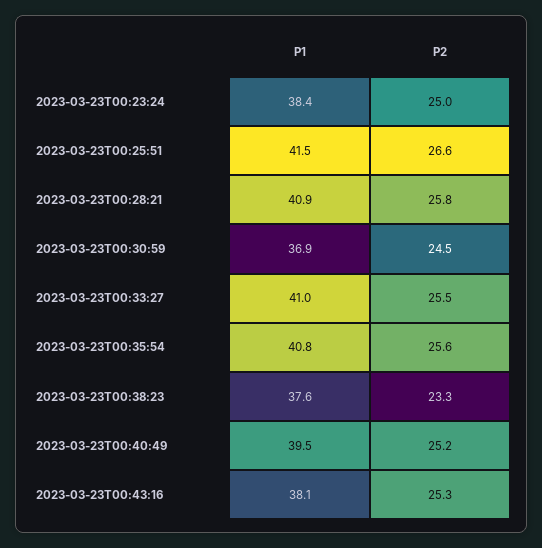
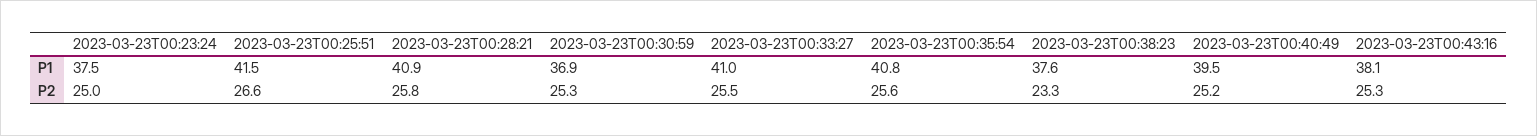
  {
    "P1": {
-     "2023-03-23T00:23:24": 38.4,
+     "2023-03-23T00:23:24": 37.5,
      "2023-03-23T00:25:51": 41.5,
      "2023-03-23T00:28:21": 40.9,
      "2023-03-23T00:30:59": 36.9,
      "2023-03-23T00:33:27": 41,
      "2023-03-23T00:35:54": 40.8,
      "2023-03-23T00:38:23": 37.6,
      "2023-03-23T00:40:49": 39.5,
      "2023-03-23T00:43:16": 38.1
    },
    "P2": {
      "2023-03-23T00:23:24": 25,
      "2023-03-23T00:25:51": 26.6,
      "2023-03-23T00:28:21": 25.8,
-     "2023-03-23T00:30:59": 24.5,
+     "2023-03-23T00:30:59": 25.3,
      "2023-03-23T00:33:27": 25.5,
      "2023-03-23T00:35:54": 25.6,
      "2023-03-23T00:38:23": 23.3,
      "2023-03-23T00:40:49": 25.2,
      "2023-03-23T00:43:16": 25.3
    }
  }

